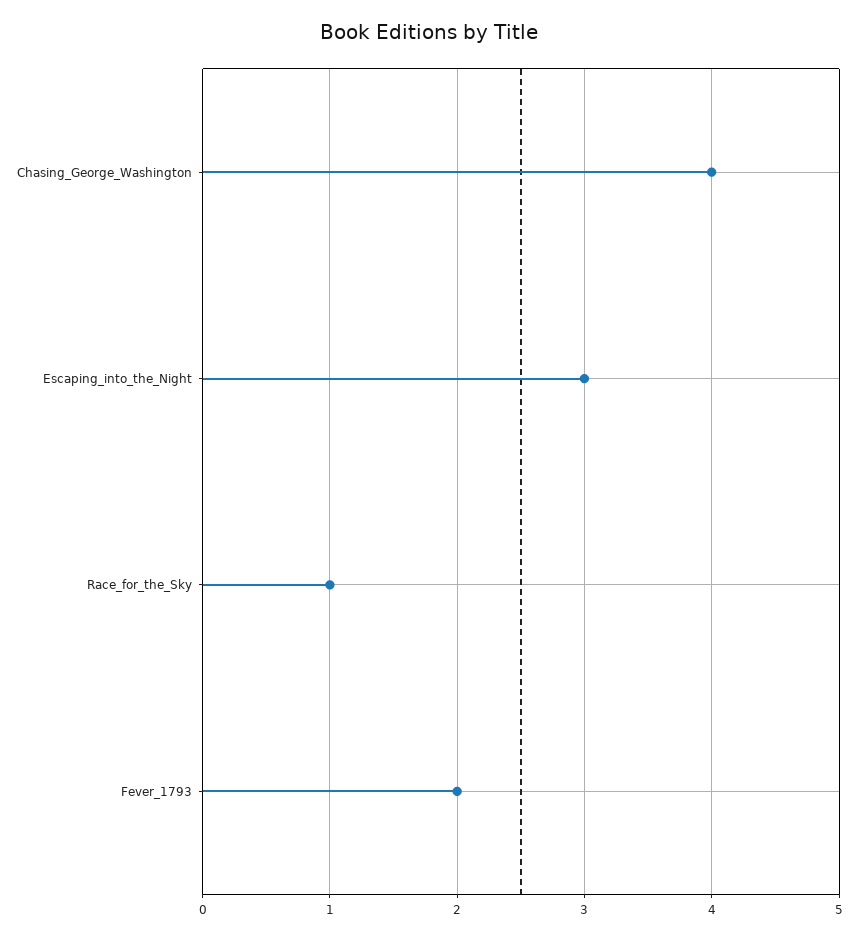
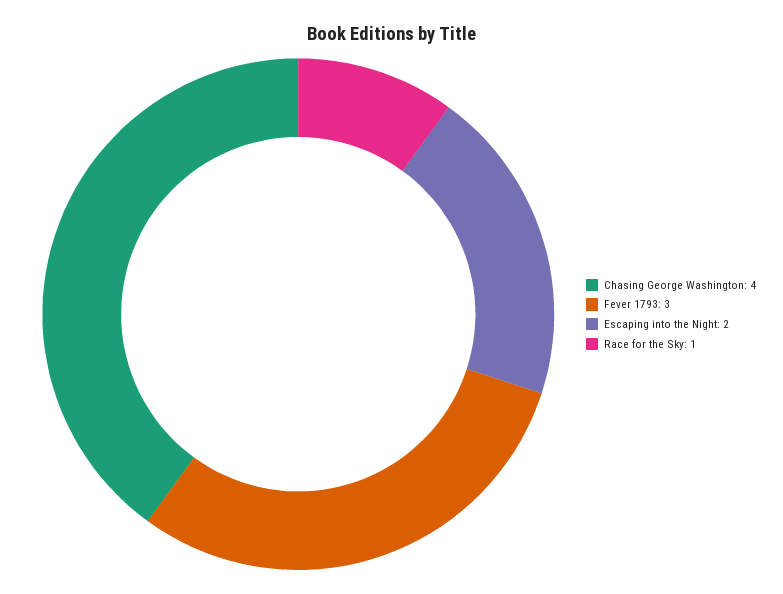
  {
    "Chasing_George_Washington": 4,
-   "Escaping_into_the_Night": 3,
+   "Escaping_into_the_Night": 2,
    "Race_for_the_Sky": 1,
-   "Fever_1793": 2
+   "Fever_1793": 3
  }

